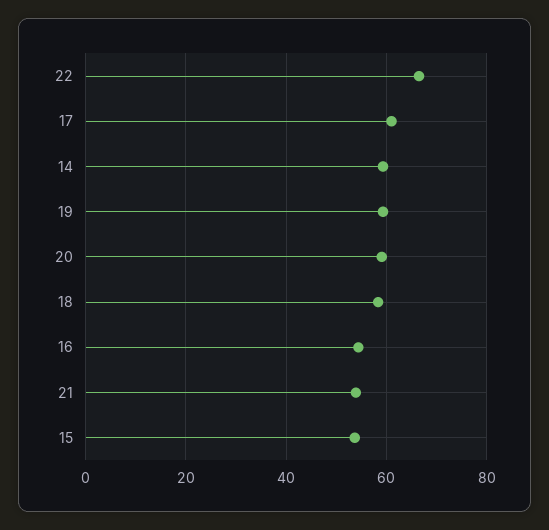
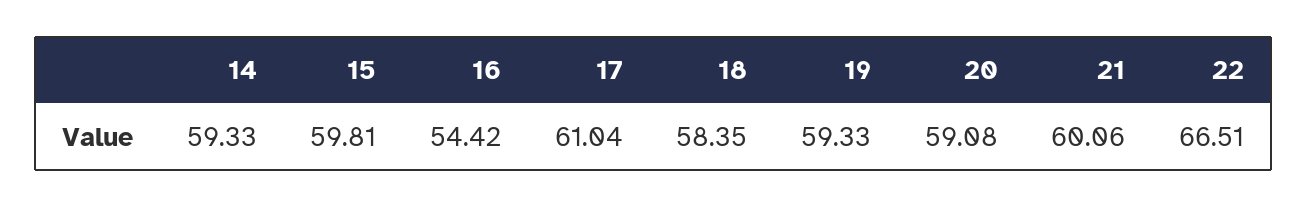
  {
    "22": 66.51,
    "17": 61.04,
    "14": 59.33,
    "19": 59.33,
    "20": 59.08,
    "18": 58.35,
    "16": 54.42,
-   "21": 54,
+   "21": 60.06,
-   "15": 54
+   "15": 59.81
  }

